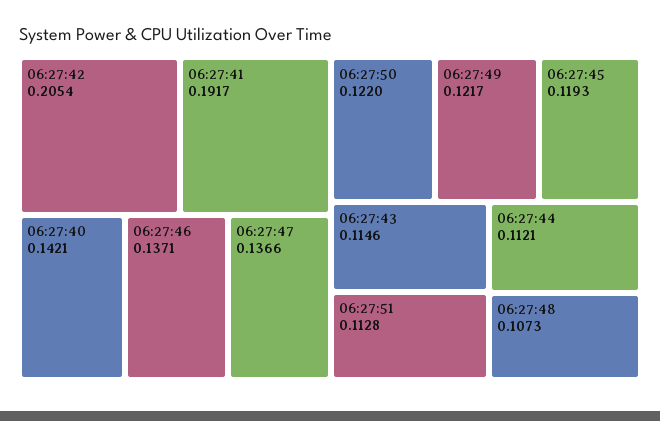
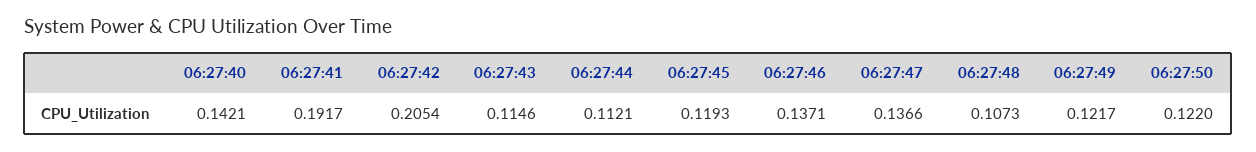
  {
    "06:27:42": 0.2054,
    "06:27:41": 0.1917,
    "06:27:40": 0.1421,
    "06:27:46": 0.1371,
    "06:27:47": 0.1366,
    "06:27:50": 0.122,
    "06:27:49": 0.1217,
    "06:27:45": 0.1193,
    "06:27:43": 0.1146,
-   "06:27:51": 0.1128,
    "06:27:44": 0.1121,
    "06:27:48": 0.1073
  }

